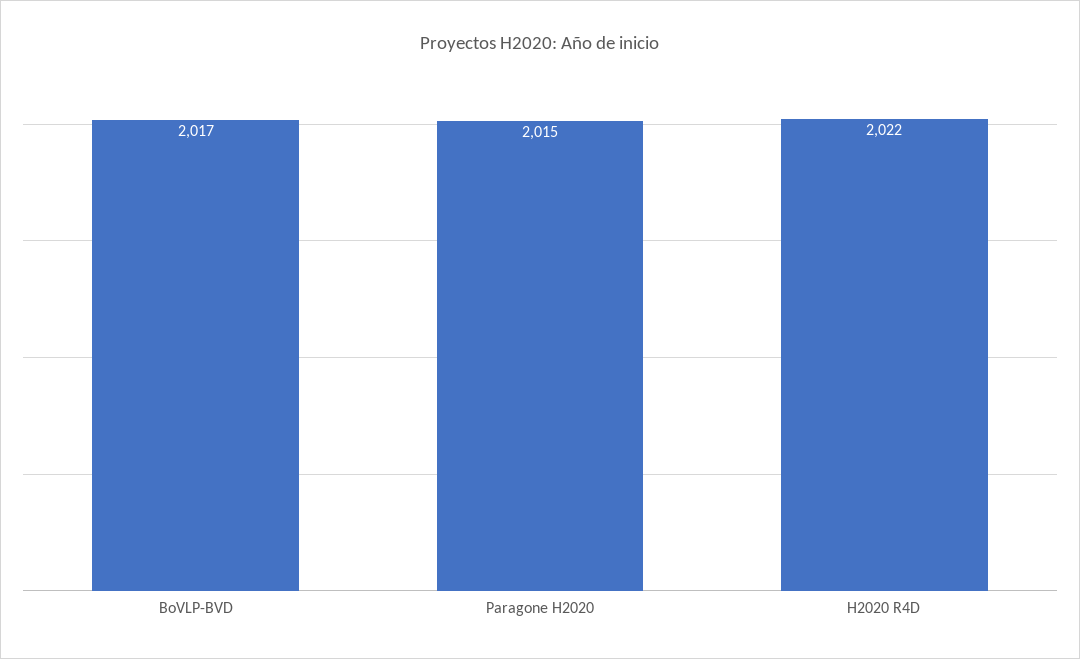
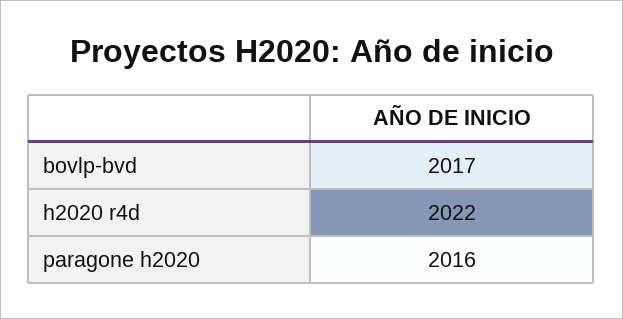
  {
    "BoVLP-BVD": 2017,
-   "Paragone H2020": 2015,
+   "Paragone H2020": 2016,
    "H2020 R4D": 2022
  }

